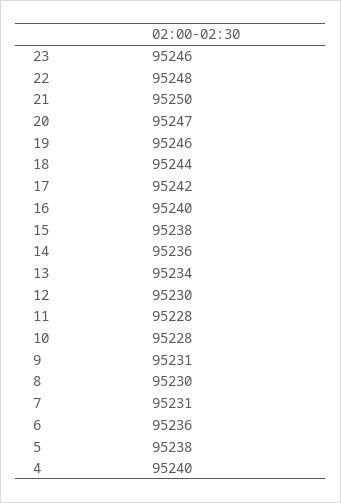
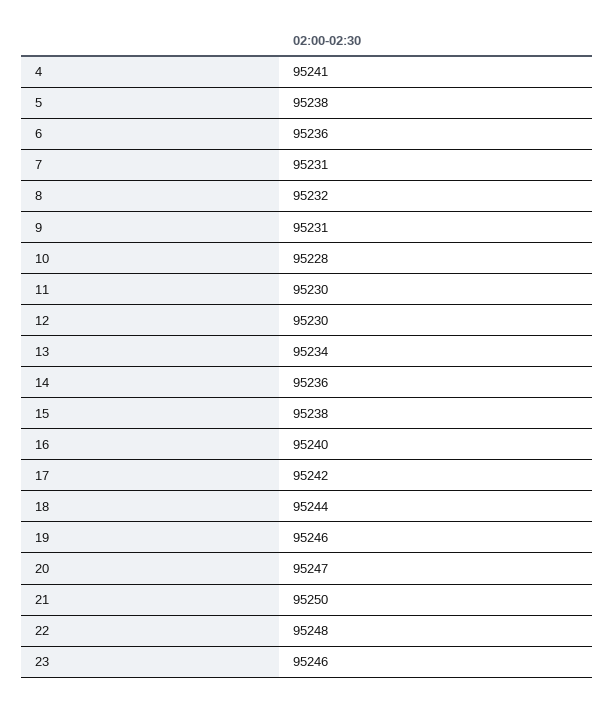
  {
    "23": 95246,
    "22": 95248,
    "21": 95250,
    "20": 95247,
    "19": 95246,
    "18": 95244,
    "17": 95242,
    "16": 95240,
    "15": 95238,
    "14": 95236,
    "13": 95234,
    "12": 95230,
-   "11": 95228,
+   "11": 95230,
    "10": 95228,
    "9": 95231,
-   "8": 95230,
+   "8": 95232,
    "7": 95231,
    "6": 95236,
    "5": 95238,
-   "4": 95240
+   "4": 95241
  }

